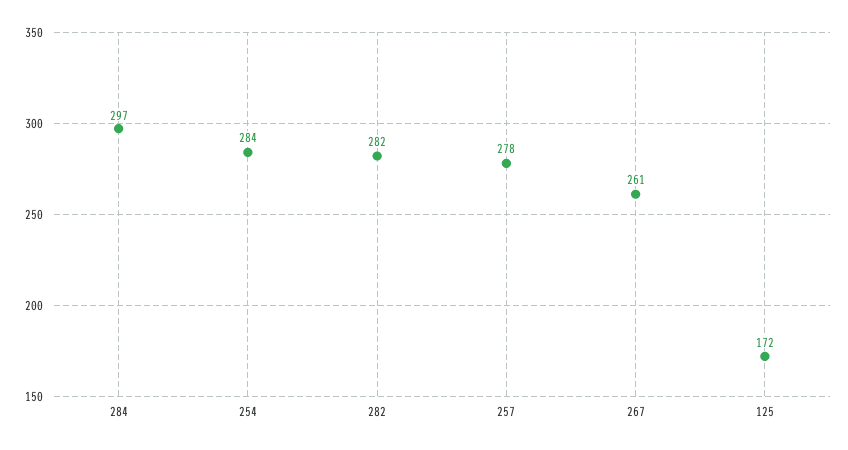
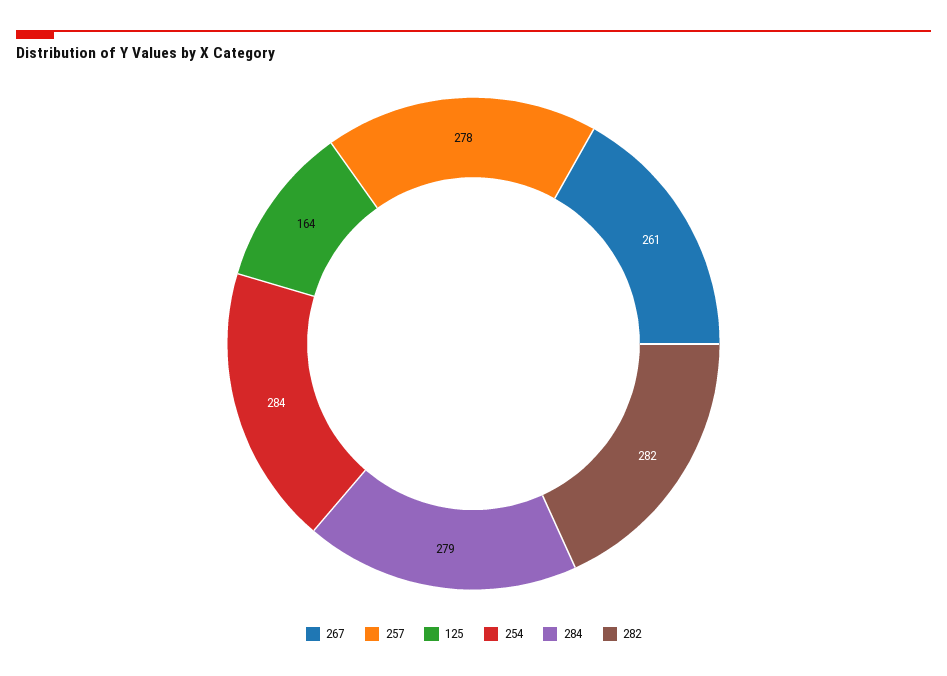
  {
-   "284": 297,
+   "284": 279,
    "254": 284,
    "282": 282,
    "257": 278,
    "267": 261,
-   "125": 172
+   "125": 164
  }

